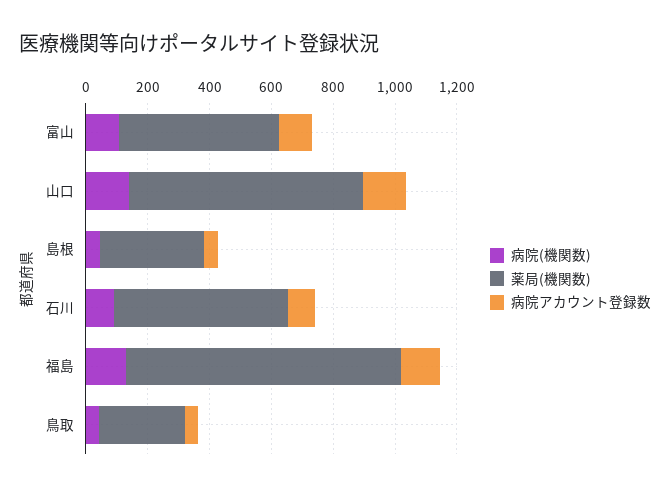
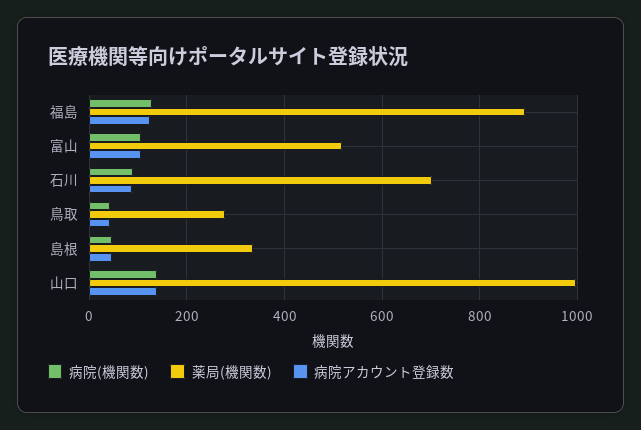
  {
    "病院(機関数)": {
      "富山": 100,
      "山口": 140,
      "島根": 40,
      "石川": 80,
      "福島": 120,
      "鳥取": 40
    },
    "薬局(機関数)": {
      "富山": 520,
-     "山口": 750,
+     "山口": 1000,
      "島根": 340,
-     "石川": 550,
+     "石川": 700,
      "福島": 900,
      "鳥取": 280
    },
    "病院アカウント登録数": {
      "富山": 100,
      "山口": 140,
      "島根": 40,
      "石川": 80,
      "福島": 120,
      "鳥取": 40
    }
  }

